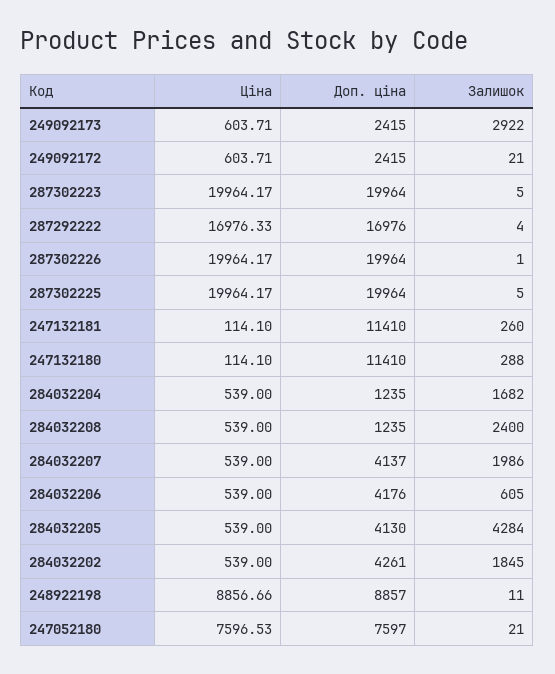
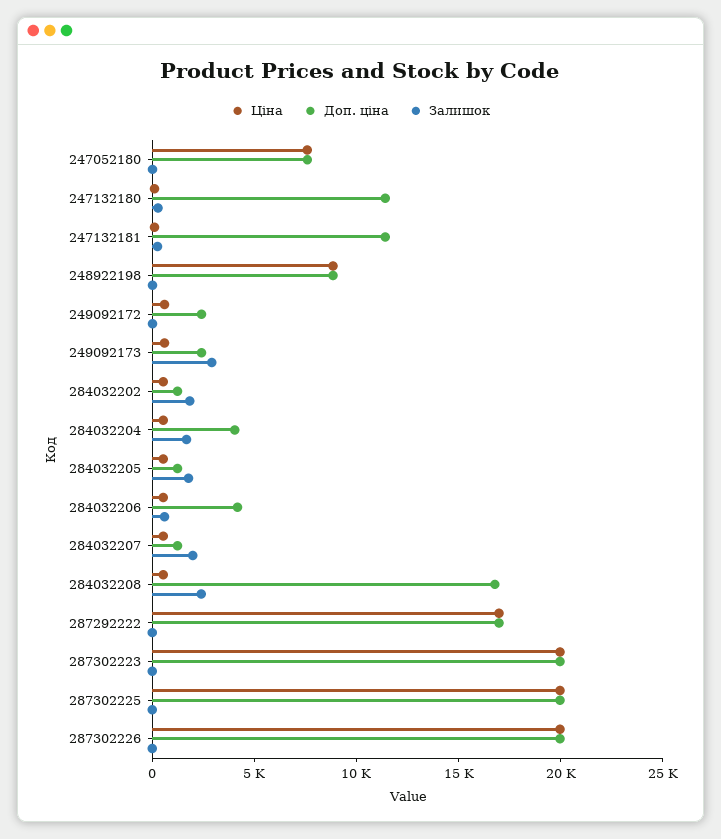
  {
    "Ціна": {
      "249092173": 603.71,
      "249092172": 603.71,
      "287302223": 19964.17,
      "287292222": 16976.33,
      "287302226": 19964.17,
      "287302225": 19964.17,
      "247132181": 114.1,
      "247132180": 114.1,
      "284032204": 539,
      "284032208": 539,
      "284032207": 539,
      "284032206": 539,
      "284032205": 539,
      "284032202": 539,
      "248922198": 8856.66,
      "247052180": 7596.53
    },
    "Доп. ціна": {
      "249092173": 2415,
      "249092172": 2415,
      "287302223": 19964,
      "287292222": 16976,
      "287302226": 19964,
      "287302225": 19964,
      "247132181": 11410,
      "247132180": 11410,
-     "284032204": 1235,
+     "284032204": 4000,
-     "284032208": 1235,
+     "284032208": 17000,
-     "284032207": 4137,
+     "284032207": 1000,
      "284032206": 4176,
-     "284032205": 4130,
+     "284032205": 1000,
-     "284032202": 4261,
+     "284032202": 1000,
      "248922198": 8857,
      "247052180": 7597
    },
    "Залишок": {
      "249092173": 2922,
      "249092172": 21,
      "287302223": 5,
      "287292222": 4,
      "287302226": 1,
      "287302225": 5,
      "247132181": 260,
      "247132180": 288,
      "284032204": 1682,
      "284032208": 2400,
      "284032207": 1986,
      "284032206": 605,
-     "284032205": 4284,
+     "284032205": 2000,
      "284032202": 1845,
      "248922198": 11,
      "247052180": 21
    }
  }

